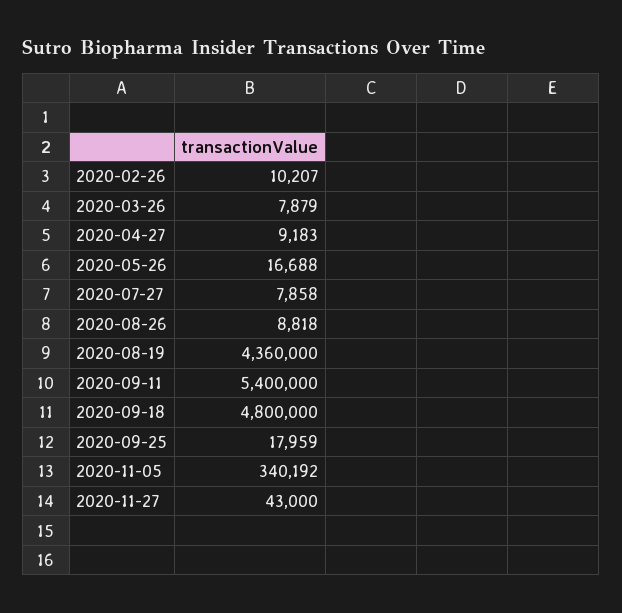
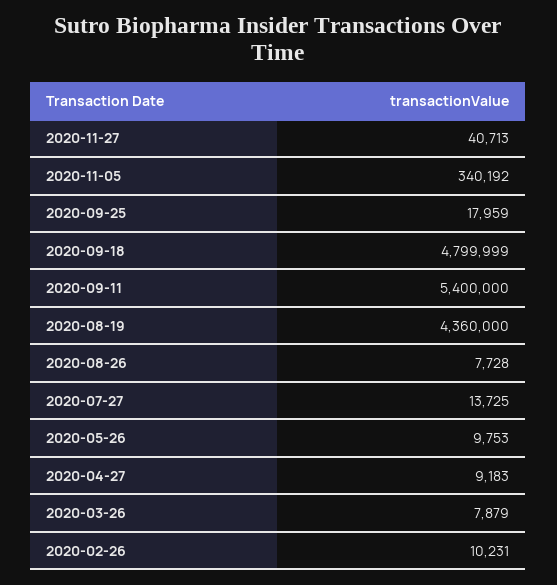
  {
-   "2020-02-26": 10207,
+   "2020-02-26": 10231,
    "2020-03-26": 7879,
    "2020-04-27": 9183,
-   "2020-05-26": 16688,
+   "2020-05-26": 9753,
-   "2020-07-27": 7858,
+   "2020-07-27": 13725,
-   "2020-08-26": 8818,
+   "2020-08-26": 7728,
    "2020-08-19": 4360000,
    "2020-09-11": 5400000,
-   "2020-09-18": 4800000,
+   "2020-09-18": 4799999,
    "2020-09-25": 17959,
    "2020-11-05": 340192,
-   "2020-11-27": 43000
+   "2020-11-27": 40713
  }

